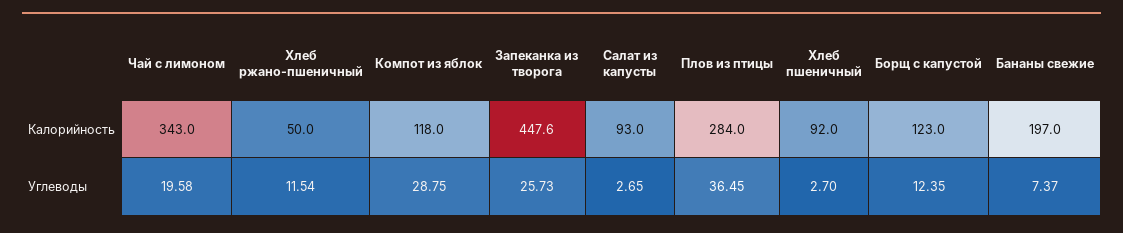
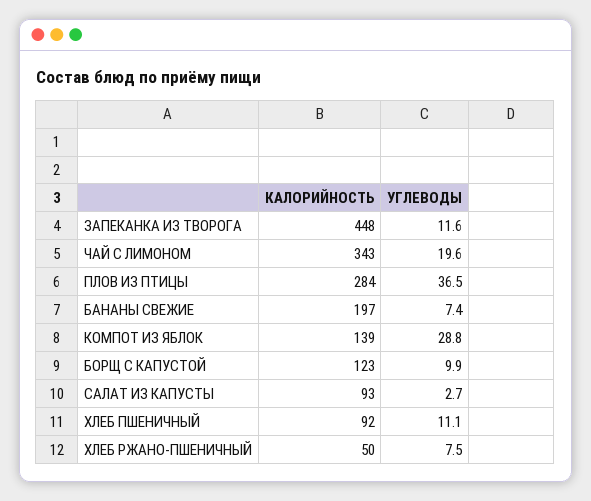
  {
    "Чай с лимоном": {
      "Калорийность": 343,
      "Углеводы": 19.58
    },
    "Хлеб ржано-пшеничный": {
      "Калорийность": 50,
-     "Углеводы": 11.54
+     "Углеводы": 7.5
    },
    "Компот из яблок": {
-     "Калорийность": 118,
+     "Калорийность": 139,
      "Углеводы": 28.75
    },
    "Запеканка из творога": {
      "Калорийность": 447.6,
-     "Углеводы": 25.73
+     "Углеводы": 11.6
    },
    "Салат из капусты": {
      "Калорийность": 93,
      "Углеводы": 2.65
    },
    "Плов из птицы": {
      "Калорийность": 284,
      "Углеводы": 36.45
    },
    "Хлеб пшеничный": {
      "Калорийность": 92,
-     "Углеводы": 2.7
+     "Углеводы": 11.1
    },
    "Борщ с капустой": {
      "Калорийность": 123,
-     "Углеводы": 12.35
+     "Углеводы": 9.9
    },
    "Бананы свежие": {
      "Калорийность": 197,
      "Углеводы": 7.37
    }
  }

